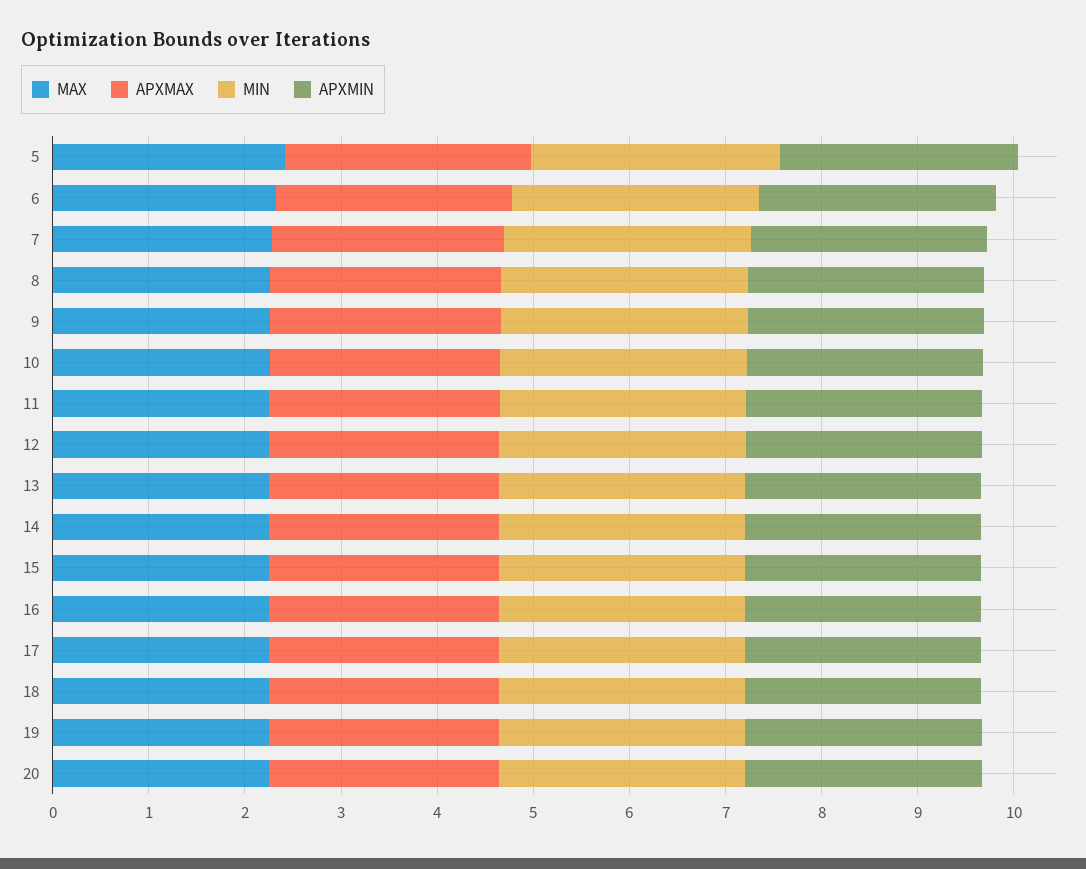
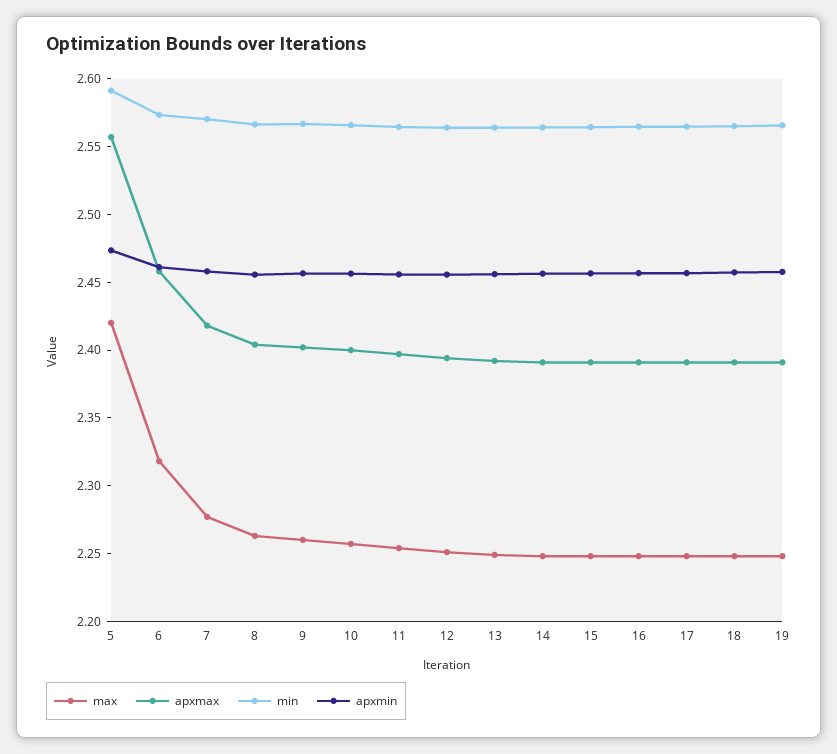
  {
    "MAX": {
      "5": 2.42,
      "6": 2.32,
      "7": 2.28,
      "8": 2.26,
      "9": 2.26,
      "10": 2.26,
      "11": 2.25,
      "12": 2.25,
      "13": 2.25,
      "14": 2.25,
      "15": 2.25,
      "16": 2.25,
      "17": 2.25,
      "18": 2.25,
-     "19": 2.25,
+     "19": 2.25
-     "20": 2.2
    },
    "APXMAX": {
      "5": 2.56,
      "6": 2.46,
      "7": 2.42,
      "8": 2.4,
      "9": 2.4,
      "10": 2.4,
      "11": 2.4,
      "12": 2.39,
      "13": 2.39,
      "14": 2.39,
      "15": 2.39,
      "16": 2.39,
      "17": 2.39,
      "18": 2.39,
-     "19": 2.39,
+     "19": 2.39
-     "20": 2.4
    },
    "MIN": {
      "5": 2.59,
      "6": 2.57,
      "7": 2.57,
      "8": 2.57,
      "9": 2.57,
      "10": 2.57,
      "11": 2.56,
      "12": 2.56,
      "13": 2.56,
      "14": 2.56,
      "15": 2.56,
      "16": 2.56,
      "17": 2.56,
      "18": 2.57,
-     "19": 2.57,
+     "19": 2.57
-     "20": 2.6
    },
    "APXMIN": {
      "5": 2.47,
      "6": 2.46,
      "7": 2.46,
      "8": 2.46,
      "9": 2.46,
      "10": 2.46,
      "11": 2.46,
      "12": 2.46,
      "13": 2.46,
      "14": 2.46,
      "15": 2.46,
      "16": 2.46,
      "17": 2.46,
      "18": 2.46,
-     "19": 2.46,
+     "19": 2.46
-     "20": 2.4
    }
  }

